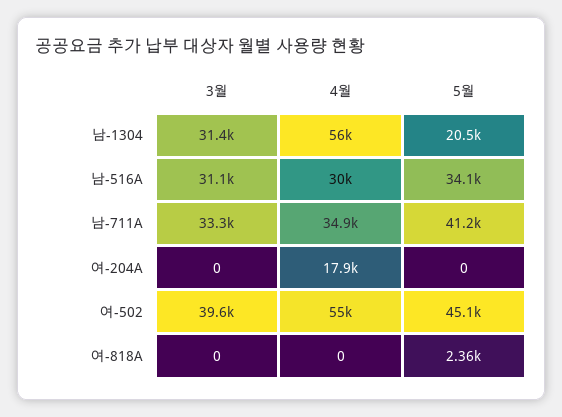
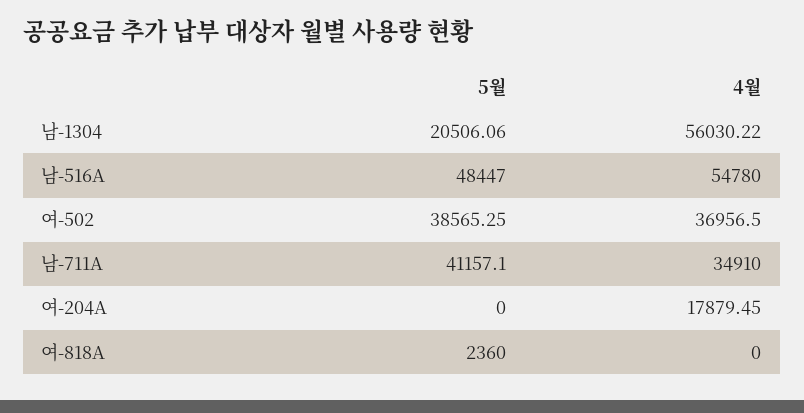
  {
-   "3월": {
-     "남-1304": 31400,
-     "남-516A": 31100,
-     "남-711A": 33300,
-     "여-204A": 0,
-     "여-502": 39600,
-     "여-818A": 0
-   },
    "4월": {
      "남-1304": 56030.22,
-     "남-516A": 30000,
+     "남-516A": 54780,
      "남-711A": 34910,
      "여-204A": 17879.45,
-     "여-502": 55000,
+     "여-502": 36956.5,
      "여-818A": 0
    },
    "5월": {
      "남-1304": 20506.06,
-     "남-516A": 34100,
+     "남-516A": 48447,
      "남-711A": 41157.1,
      "여-204A": 0,
-     "여-502": 45100,
+     "여-502": 38565.25,
      "여-818A": 2360
    }
  }

